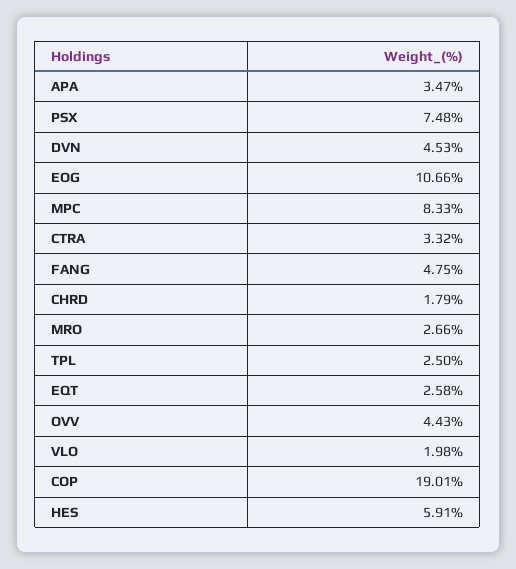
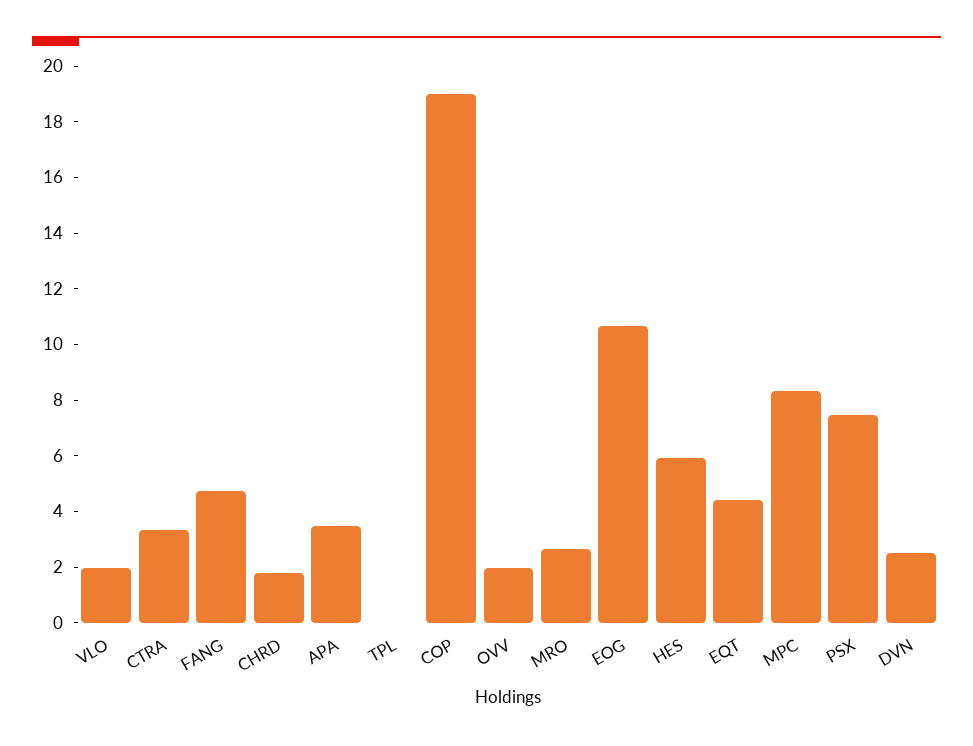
  {
    "APA": 3.47,
    "PSX": 7.48,
-   "DVN": 4.53,
+   "DVN": 2.5,
    "EOG": 10.66,
    "MPC": 8.33,
    "CTRA": 3.32,
    "FANG": 4.75,
    "CHRD": 1.79,
    "MRO": 2.66,
-   "TPL": 2.5,
+   "TPL": 0,
-   "EQT": 2.58,
+   "EQT": 4.5,
-   "OVV": 4.43,
+   "OVV": 2,
    "VLO": 1.98,
    "COP": 19.01,
    "HES": 5.91
  }

